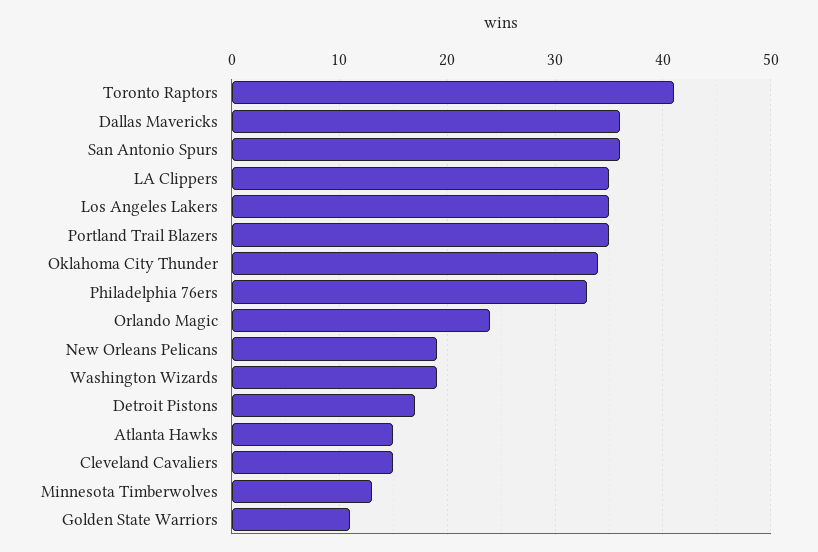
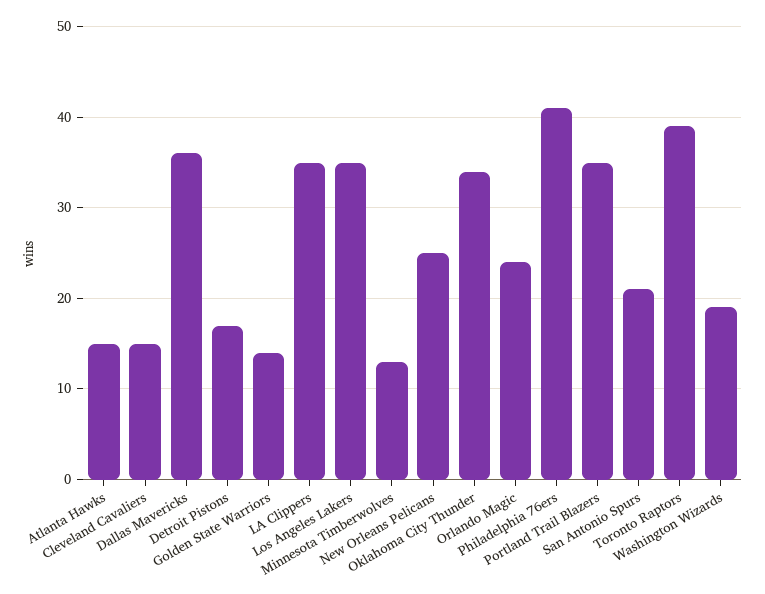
  {
-   "Toronto Raptors": 41,
+   "Toronto Raptors": 39,
    "Dallas Mavericks": 36,
-   "San Antonio Spurs": 36,
+   "San Antonio Spurs": 21,
    "LA Clippers": 35,
    "Los Angeles Lakers": 35,
    "Portland Trail Blazers": 35,
    "Oklahoma City Thunder": 34,
-   "Philadelphia 76ers": 33,
+   "Philadelphia 76ers": 41,
    "Orlando Magic": 24,
-   "New Orleans Pelicans": 19,
+   "New Orleans Pelicans": 25,
    "Washington Wizards": 19,
    "Detroit Pistons": 17,
    "Atlanta Hawks": 15,
    "Cleveland Cavaliers": 15,
    "Minnesota Timberwolves": 13,
-   "Golden State Warriors": 11
+   "Golden State Warriors": 14
  }

